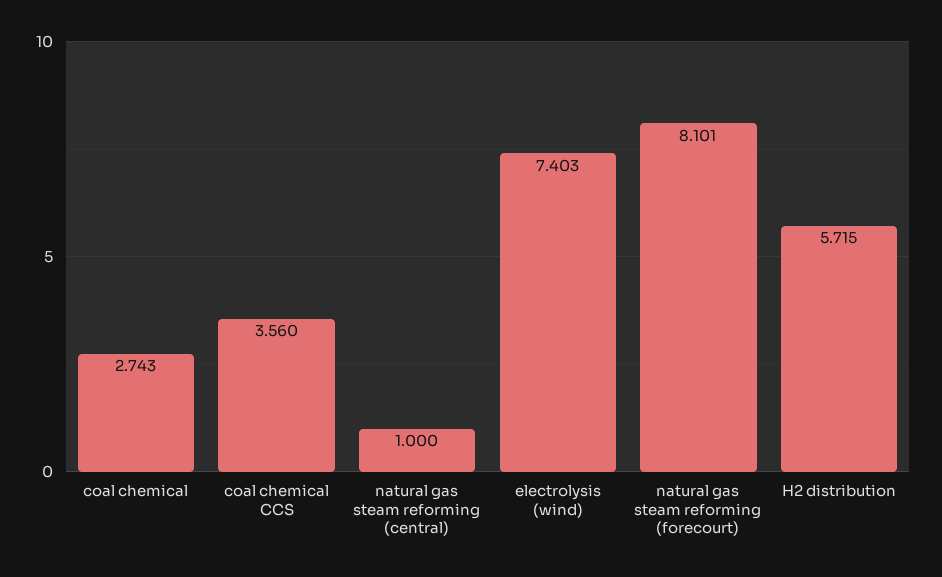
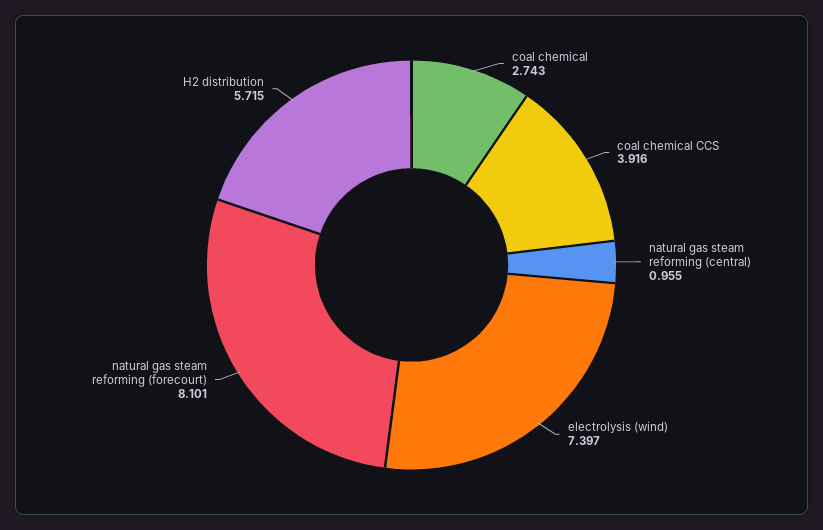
  {
    "coal chemical": 2.743,
-   "coal chemical CCS": 3.56,
+   "coal chemical CCS": 3.916,
-   "natural gas steam reforming (central)": 1,
+   "natural gas steam reforming (central)": 0.955,
-   "electrolysis (wind)": 7.403,
+   "electrolysis (wind)": 7.397,
    "natural gas steam reforming (forecourt)": 8.101,
    "H2 distribution": 5.715
  }

